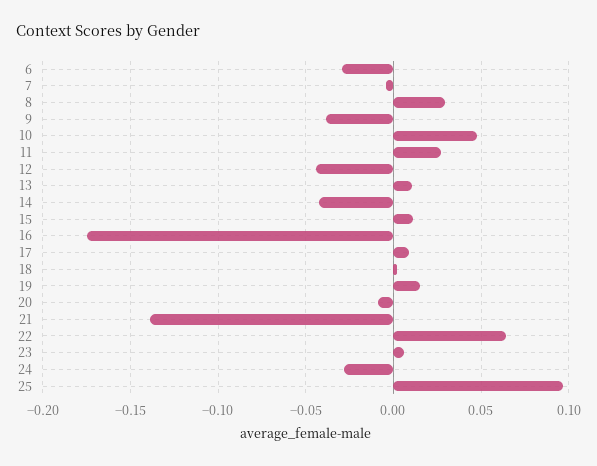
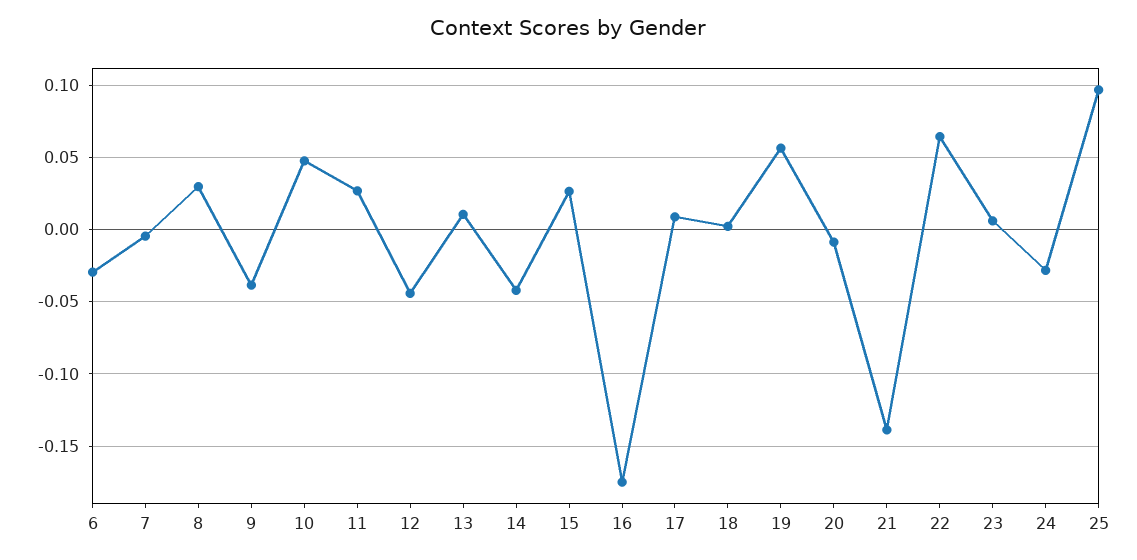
  {
    "6": -0.03,
    "7": -0.005,
    "8": 0.03,
    "9": -0.04,
    "10": 0.05,
    "11": 0.025,
    "12": -0.045,
    "13": 0.01,
    "14": -0.04,
-   "15": 0.01,
+   "15": 0.025,
    "16": -0.175,
    "17": 0.01,
    "18": 0,
-   "19": 0.015,
+   "19": 0.055,
    "20": -0.01,
    "21": -0.14,
    "22": 0.065,
    "23": 0.005,
    "24": -0.03,
    "25": 0.095
  }

